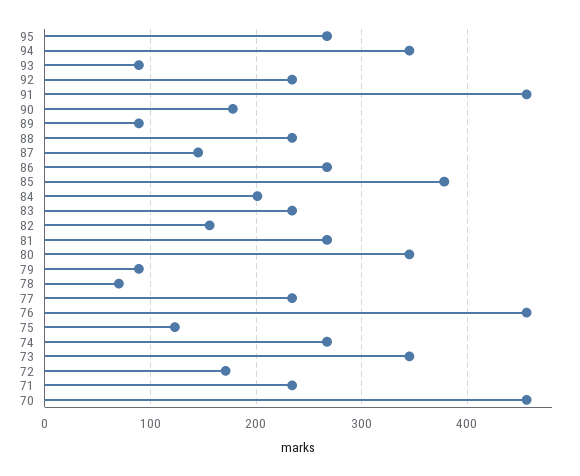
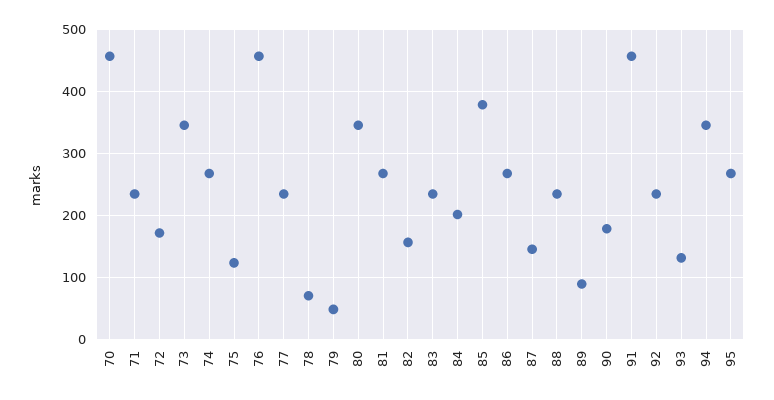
  {
    "95": 270,
    "94": 350,
-   "93": 90,
+   "93": 130,
    "92": 230,
    "91": 460,
    "90": 180,
    "89": 90,
    "88": 230,
    "87": 150,
    "86": 270,
    "85": 380,
    "84": 200,
    "83": 230,
    "82": 160,
    "81": 270,
    "80": 350,
-   "79": 90,
+   "79": 50,
    "78": 70,
    "77": 230,
    "76": 460,
    "75": 120,
    "74": 270,
    "73": 350,
    "72": 170,
    "71": 230,
    "70": 460
  }

